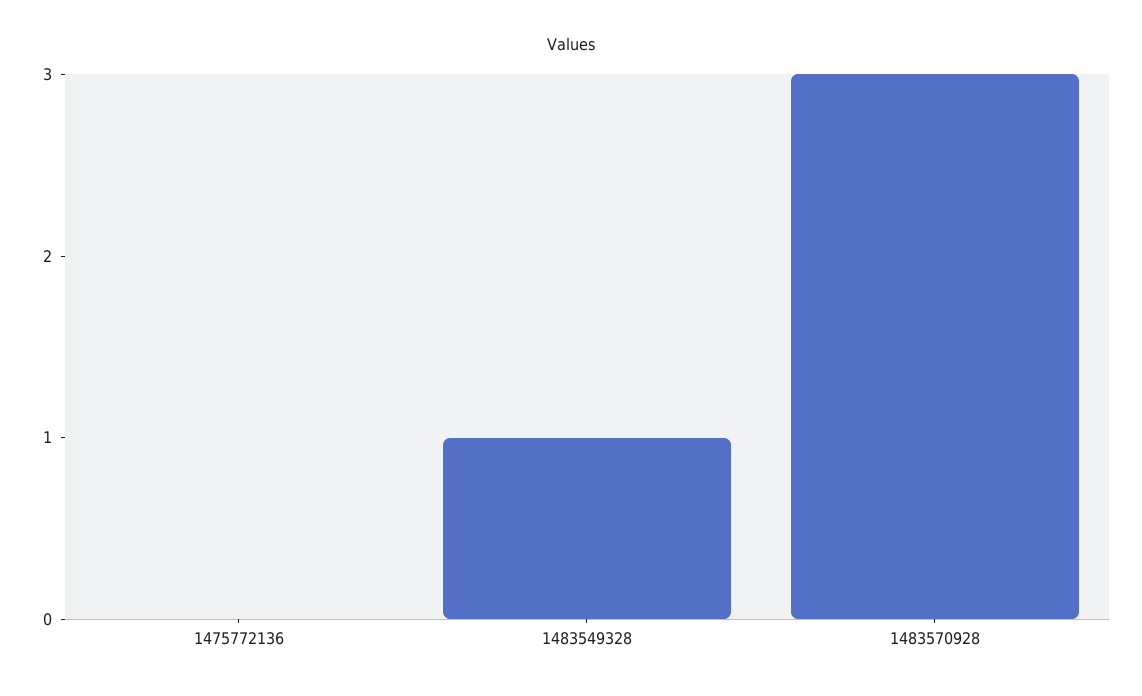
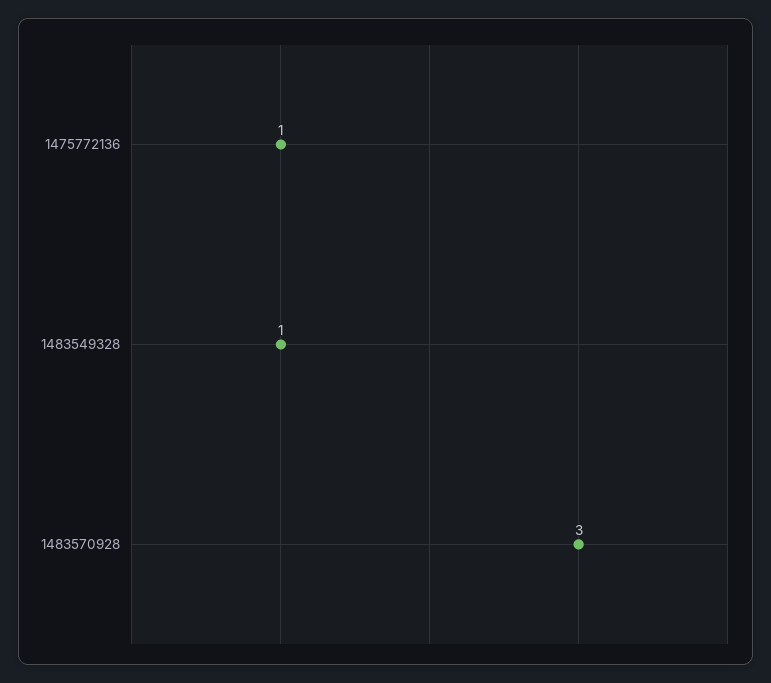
  {
-   "1475772136": 0,
+   "1475772136": 1,
    "1483549328": 1,
    "1483570928": 3
  }

